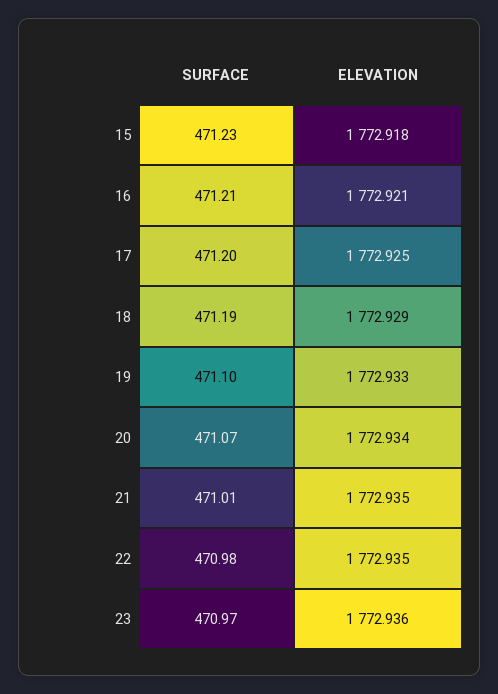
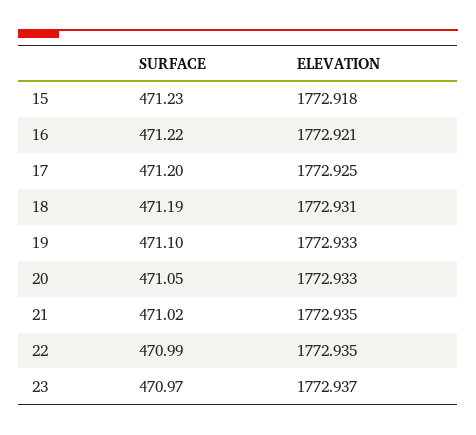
  {
    "SURFACE": {
      "15": 471.23,
-     "16": 471.21,
+     "16": 471.22,
      "17": 471.2,
      "18": 471.19,
      "19": 471.1,
-     "20": 471.07,
+     "20": 471.05,
-     "21": 471.01,
+     "21": 471.02,
-     "22": 470.98,
+     "22": 470.99,
      "23": 470.97
    },
    "ELEVATION": {
      "15": 1772.918,
      "16": 1772.921,
      "17": 1772.925,
-     "18": 1772.929,
+     "18": 1772.931,
      "19": 1772.933,
-     "20": 1772.934,
+     "20": 1772.933,
      "21": 1772.935,
      "22": 1772.935,
-     "23": 1772.936
+     "23": 1772.937
    }
  }

